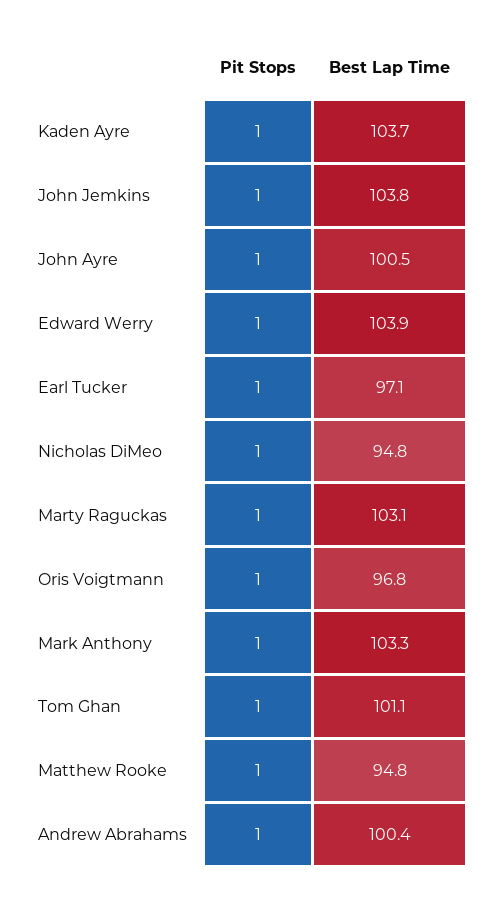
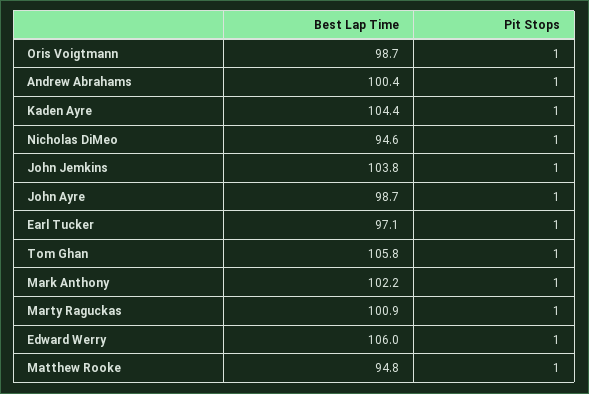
  {
    "Pit Stops": {
      "Kaden Ayre": 1,
      "John Jemkins": 1,
      "John Ayre": 1,
      "Edward Werry": 1,
      "Earl Tucker": 1,
      "Nicholas DiMeo": 1,
      "Marty Raguckas": 1,
      "Oris Voigtmann": 1,
      "Mark Anthony": 1,
      "Tom Ghan": 1,
      "Matthew Rooke": 1,
      "Andrew Abrahams": 1
    },
    "Best Lap Time": {
-     "Kaden Ayre": 103.7,
+     "Kaden Ayre": 104.4,
      "John Jemkins": 103.8,
-     "John Ayre": 100.5,
+     "John Ayre": 98.7,
-     "Edward Werry": 103.9,
+     "Edward Werry": 106,
      "Earl Tucker": 97.1,
-     "Nicholas DiMeo": 94.8,
+     "Nicholas DiMeo": 94.6,
-     "Marty Raguckas": 103.1,
+     "Marty Raguckas": 100.9,
-     "Oris Voigtmann": 96.8,
+     "Oris Voigtmann": 98.7,
-     "Mark Anthony": 103.3,
+     "Mark Anthony": 102.2,
-     "Tom Ghan": 101.1,
+     "Tom Ghan": 105.8,
      "Matthew Rooke": 94.8,
      "Andrew Abrahams": 100.4
    }
  }

